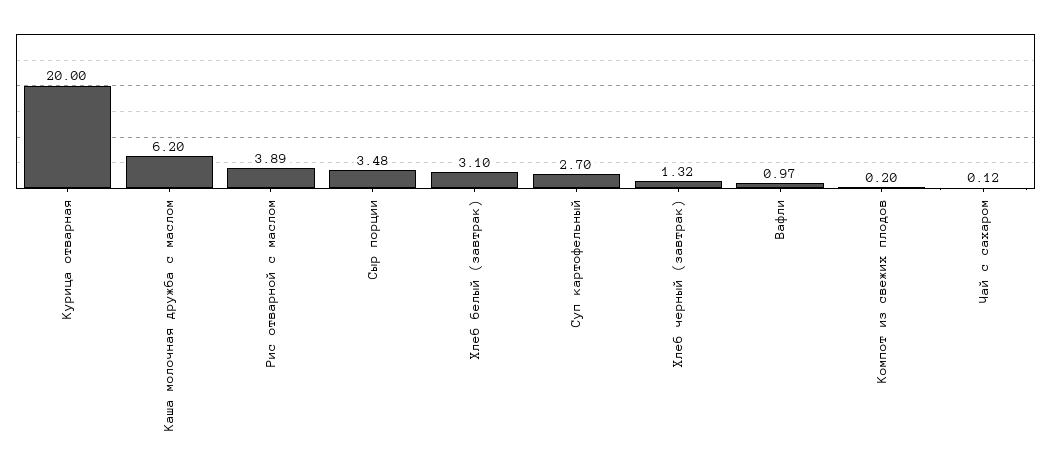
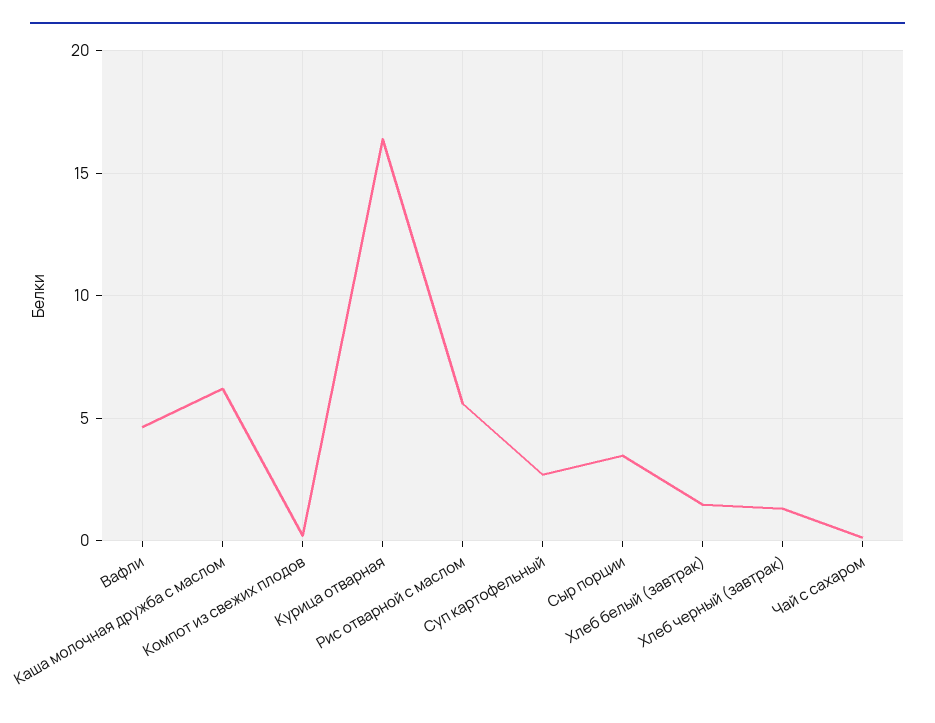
  {
-   "Курица отварная": 20,
+   "Курица отварная": 16.5,
    "Каша молочная дружба с маслом": 6.2,
-   "Рис отварной с маслом": 3.89,
+   "Рис отварной с маслом": 5.5,
    "Сыр порции": 3.48,
-   "Хлеб белый (завтрак)": 3.1,
+   "Хлеб белый (завтрак)": 1.5,
    "Суп картофельный": 2.7,
    "Хлеб черный (завтрак)": 1.32,
-   "Вафли": 0.97,
+   "Вафли": 4.5,
    "Компот из свежих плодов": 0.2,
    "Чай с сахаром": 0.12
  }

